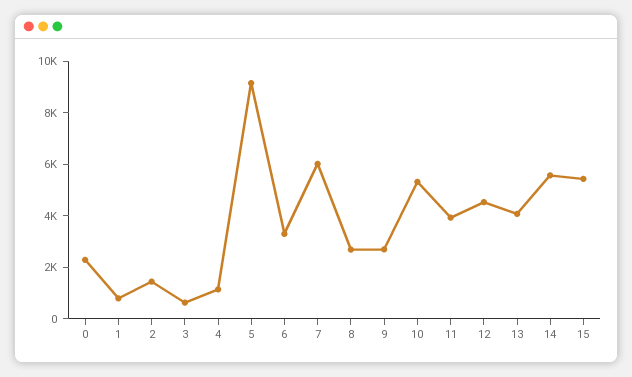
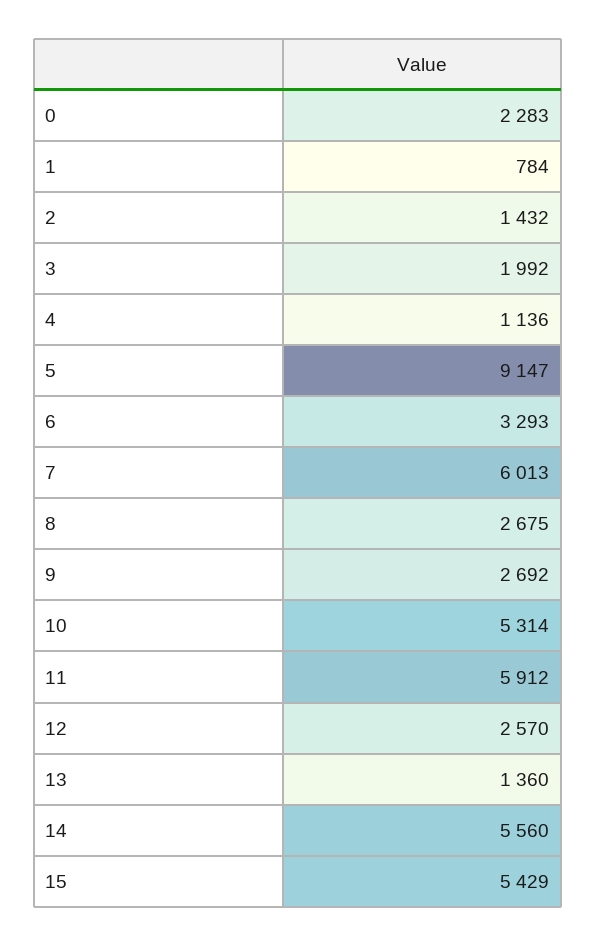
  {
    "0": 2283,
    "1": 784,
    "2": 1432,
-   "3": 500,
+   "3": 1992,
    "4": 1136,
    "5": 9147,
    "6": 3293,
    "7": 6013,
    "8": 2675,
    "9": 2692,
    "10": 5314,
-   "11": 4000,
+   "11": 5912,
-   "12": 4500,
+   "12": 2570,
-   "13": 4000,
+   "13": 1360,
    "14": 5560,
    "15": 5429
  }

